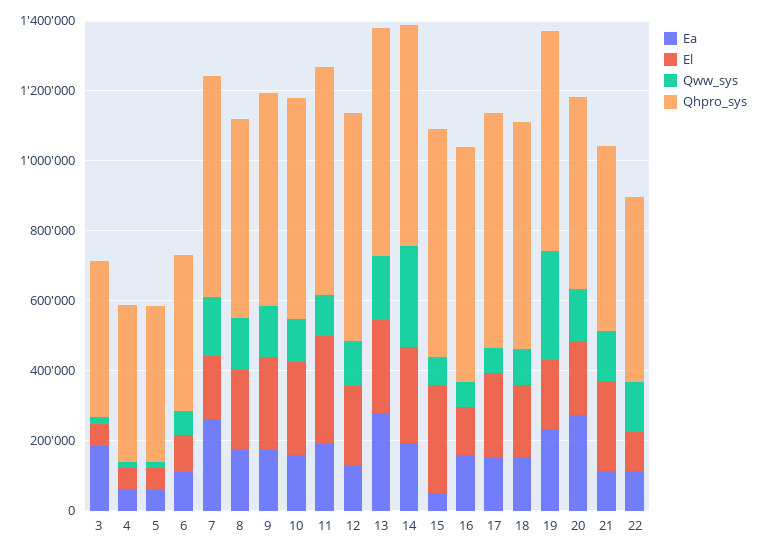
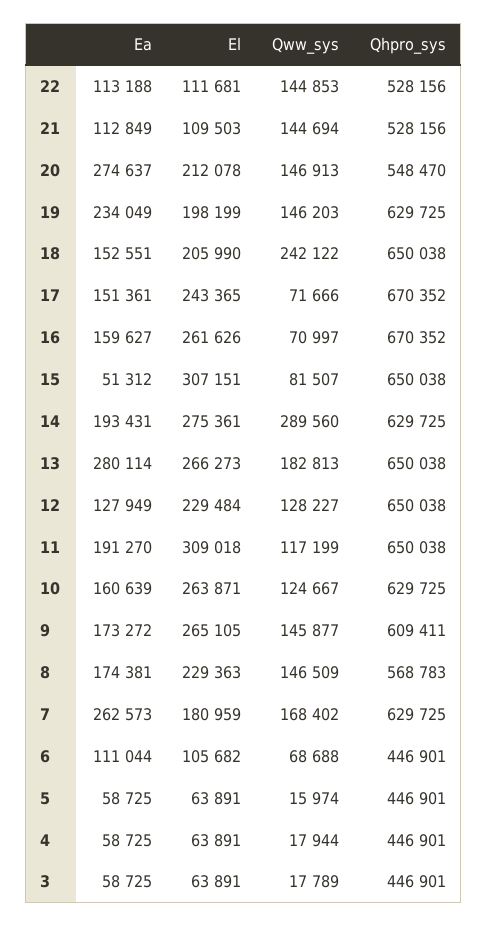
  {
    "Ea": {
-     "3": 200000,
+     "3": 58725,
      "4": 58725,
      "5": 58725,
      "6": 111044,
      "7": 262573,
      "8": 174381,
      "9": 173272,
      "10": 160639,
      "11": 191270,
      "12": 127949,
      "13": 280114,
      "14": 193431,
      "15": 51312,
      "16": 159627,
      "17": 151361,
      "18": 152551,
      "19": 234049,
      "20": 274637,
      "21": 112849,
      "22": 113188
    },
    "El": {
      "3": 63891,
      "4": 63891,
      "5": 63891,
      "6": 105682,
      "7": 180959,
      "8": 229363,
      "9": 265105,
      "10": 263871,
      "11": 309018,
      "12": 229484,
      "13": 266273,
      "14": 275361,
      "15": 307151,
-     "16": 150000,
+     "16": 261626,
      "17": 243365,
      "18": 205990,
      "19": 198199,
      "20": 212078,
-     "21": 250000,
+     "21": 109503,
      "22": 111681
    },
    "Qww_sys": {
      "3": 17789,
      "4": 17944,
      "5": 15974,
      "6": 68688,
      "7": 168402,
      "8": 146509,
      "9": 145877,
      "10": 124667,
      "11": 117199,
      "12": 128227,
      "13": 182813,
      "14": 289560,
      "15": 81507,
      "16": 70997,
      "17": 71666,
-     "18": 100000,
+     "18": 242122,
-     "19": 300000,
+     "19": 146203,
      "20": 146913,
      "21": 144694,
      "22": 144853
    },
    "Qhpro_sys": {
      "3": 446901,
      "4": 446901,
      "5": 446901,
      "6": 446901,
      "7": 629725,
      "8": 568783,
      "9": 609411,
      "10": 629725,
      "11": 650038,
      "12": 650038,
      "13": 650038,
      "14": 629725,
      "15": 650038,
      "16": 670352,
      "17": 670352,
      "18": 650038,
      "19": 629725,
      "20": 548470,
      "21": 528156,
      "22": 528156
    }
  }

